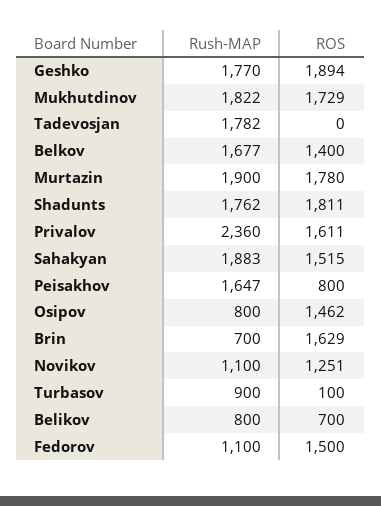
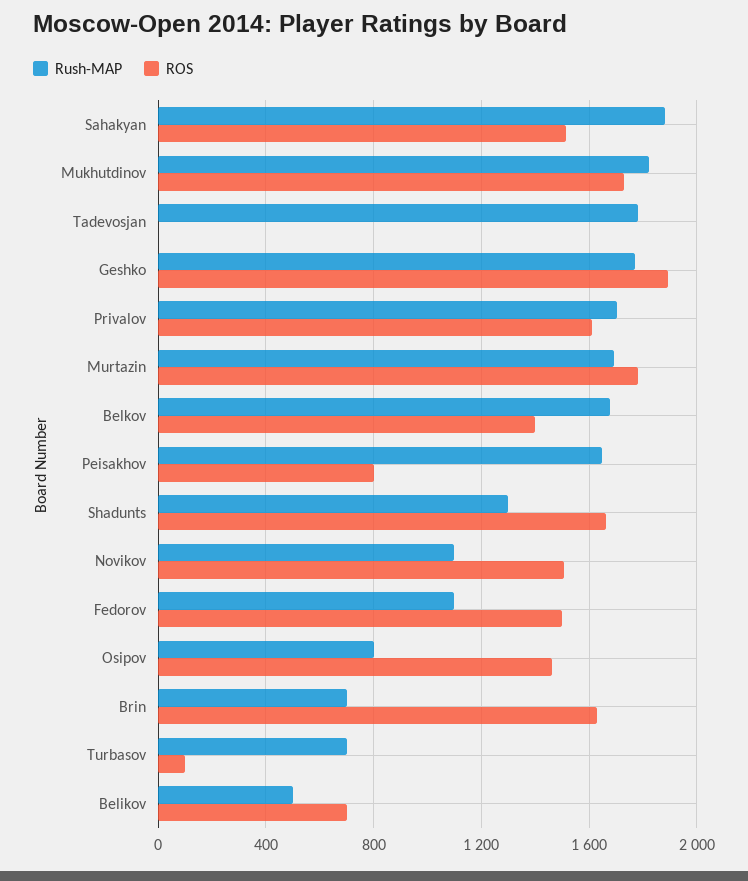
  {
    "Rush-MAP": {
      "Geshko": 1770,
      "Mukhutdinov": 1822,
      "Tadevosjan": 1782,
      "Belkov": 1677,
-     "Murtazin": 1900,
+     "Murtazin": 1700,
-     "Shadunts": 1762,
+     "Shadunts": 1300,
-     "Privalov": 2360,
+     "Privalov": 1700,
      "Sahakyan": 1883,
      "Peisakhov": 1647,
      "Osipov": 800,
      "Brin": 700,
      "Novikov": 1100,
-     "Turbasov": 900,
+     "Turbasov": 700,
-     "Belikov": 800,
+     "Belikov": 500,
      "Fedorov": 1100
    },
    "ROS": {
      "Geshko": 1894,
      "Mukhutdinov": 1729,
      "Tadevosjan": 0,
      "Belkov": 1400,
      "Murtazin": 1780,
-     "Shadunts": 1811,
+     "Shadunts": 1650,
      "Privalov": 1611,
      "Sahakyan": 1515,
      "Peisakhov": 800,
      "Osipov": 1462,
      "Brin": 1629,
-     "Novikov": 1251,
+     "Novikov": 1500,
      "Turbasov": 100,
      "Belikov": 700,
      "Fedorov": 1500
    }
  }

